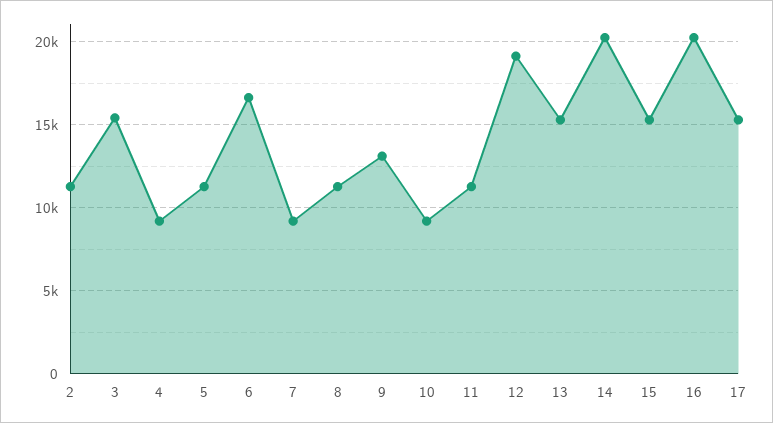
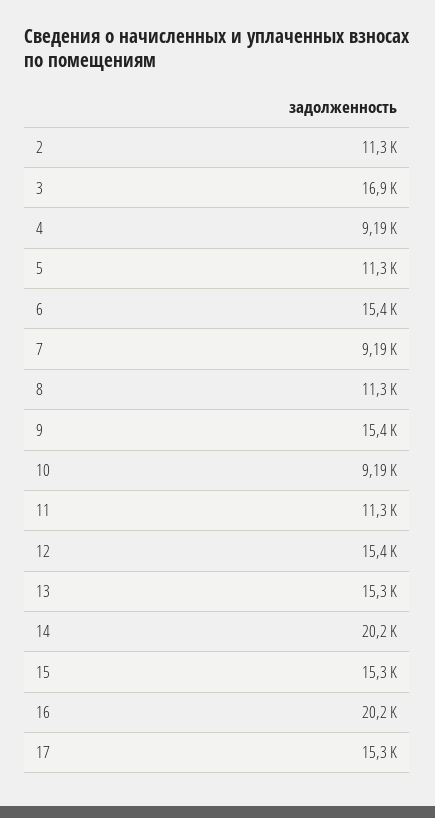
  {
    "2": 11300,
-   "3": 15500,
+   "3": 16900,
    "4": 9190,
    "5": 11300,
-   "6": 16500,
+   "6": 15400,
    "7": 9190,
    "8": 11300,
-   "9": 13000,
+   "9": 15400,
    "10": 9190,
    "11": 11300,
-   "12": 19000,
+   "12": 15400,
    "13": 15300,
    "14": 20200,
    "15": 15300,
    "16": 20200,
    "17": 15300
  }

